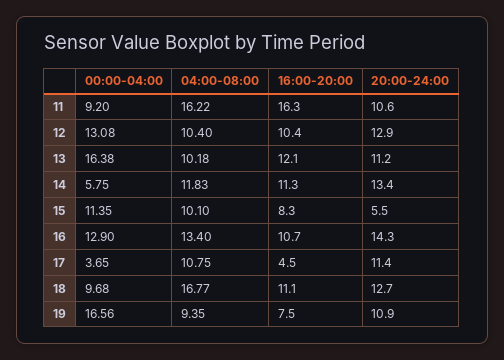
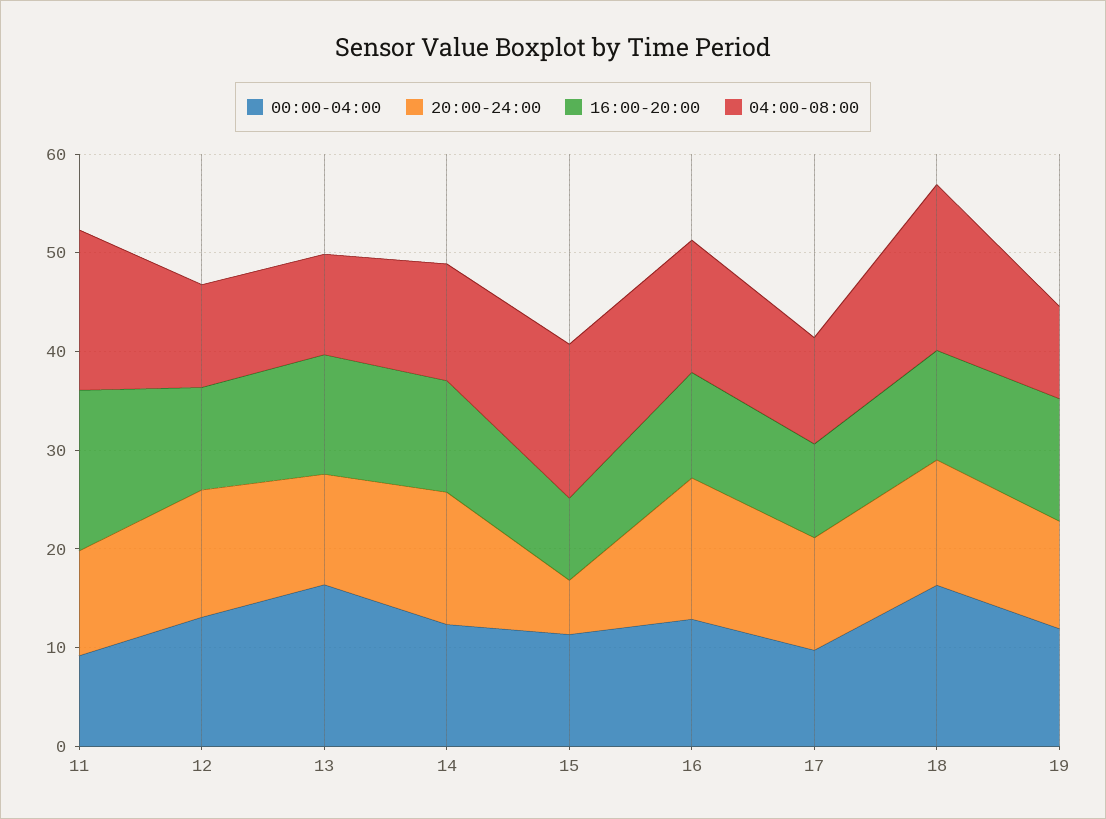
  {
    "00:00-04:00": {
      "11": 9.2,
      "12": 13.08,
      "13": 16.38,
-     "14": 5.75,
+     "14": 12,
      "15": 11.35,
      "16": 12.9,
-     "17": 3.65,
+     "17": 10,
-     "18": 9.68,
+     "18": 16,
-     "19": 16.56
+     "19": 12
    },
    "04:00-08:00": {
      "11": 16.22,
      "12": 10.4,
      "13": 10.18,
      "14": 11.83,
-     "15": 10.1,
+     "15": 16,
      "16": 13.4,
      "17": 10.75,
      "18": 16.77,
      "19": 9.35
    },
    "16:00-20:00": {
      "11": 16.3,
      "12": 10.4,
      "13": 12.1,
      "14": 11.3,
      "15": 8.3,
      "16": 10.7,
-     "17": 4.5,
+     "17": 10,
      "18": 11.1,
-     "19": 7.5
+     "19": 12
    },
    "20:00-24:00": {
      "11": 10.6,
      "12": 12.9,
      "13": 11.2,
      "14": 13.4,
      "15": 5.5,
      "16": 14.3,
      "17": 11.4,
      "18": 12.7,
      "19": 10.9
    }
  }

